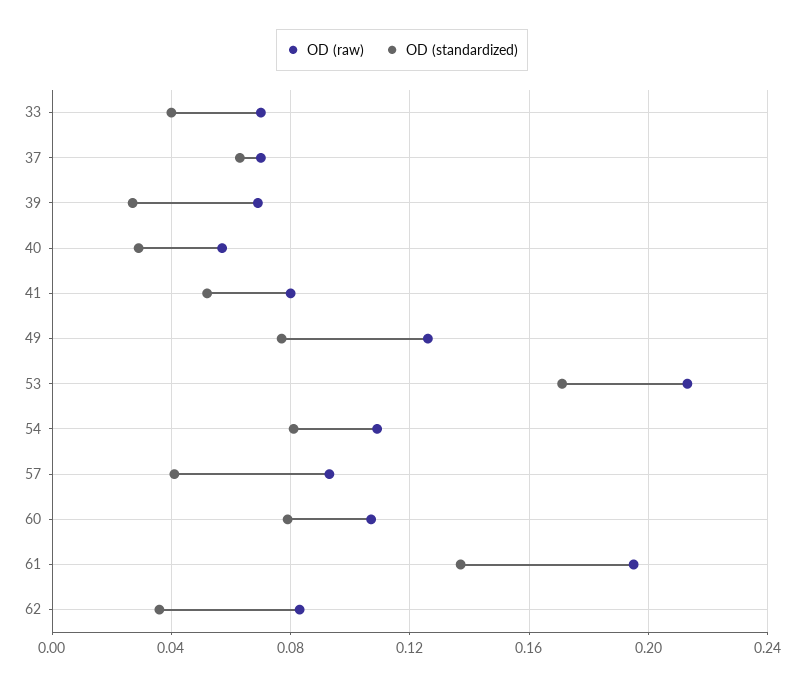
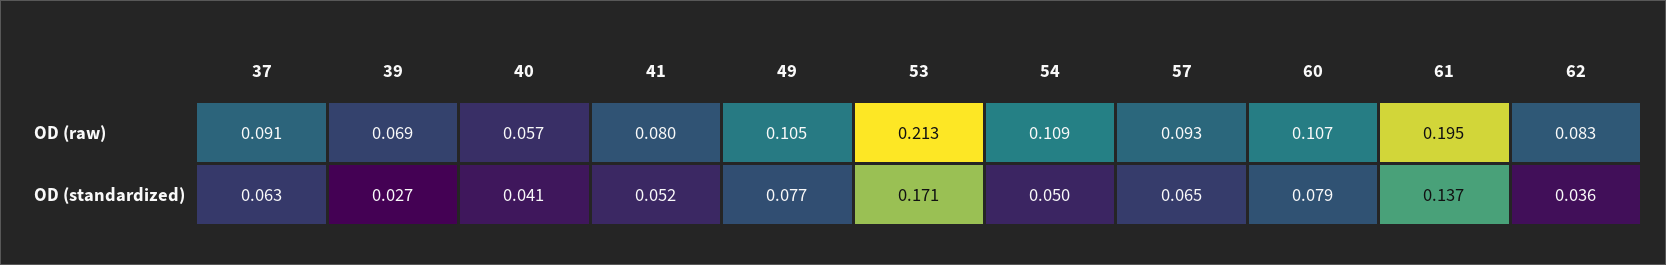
  {
    "OD (raw)": {
-     "33": 0.07,
-     "37": 0.07,
+     "37": 0.091,
      "39": 0.069,
      "40": 0.057,
      "41": 0.08,
-     "49": 0.125,
+     "49": 0.105,
      "53": 0.213,
      "54": 0.109,
      "57": 0.093,
      "60": 0.107,
      "61": 0.195,
      "62": 0.083
    },
    "OD (standardized)": {
-     "33": 0.04,
      "37": 0.063,
      "39": 0.027,
-     "40": 0.03,
+     "40": 0.041,
      "41": 0.052,
      "49": 0.077,
      "53": 0.171,
-     "54": 0.08,
+     "54": 0.05,
-     "57": 0.04,
+     "57": 0.065,
      "60": 0.079,
      "61": 0.137,
      "62": 0.036
    }
  }

